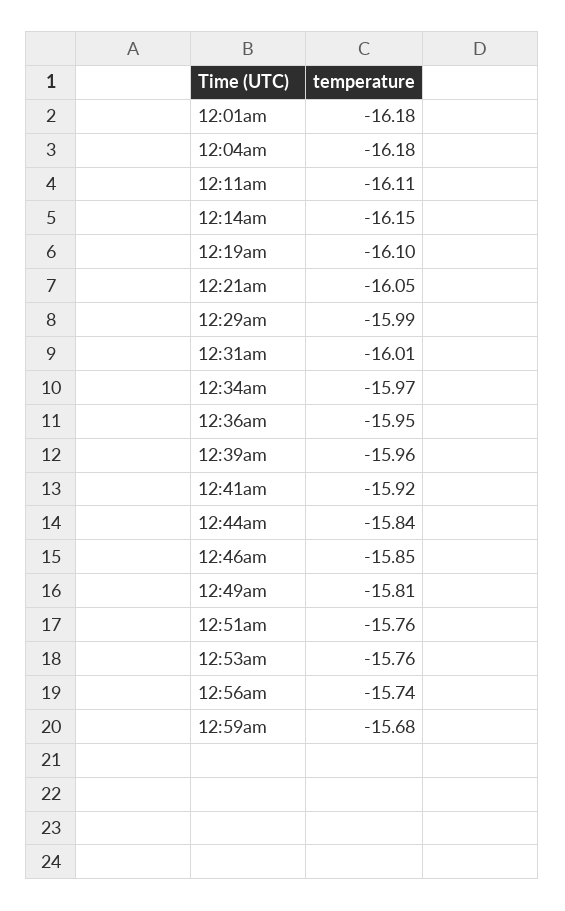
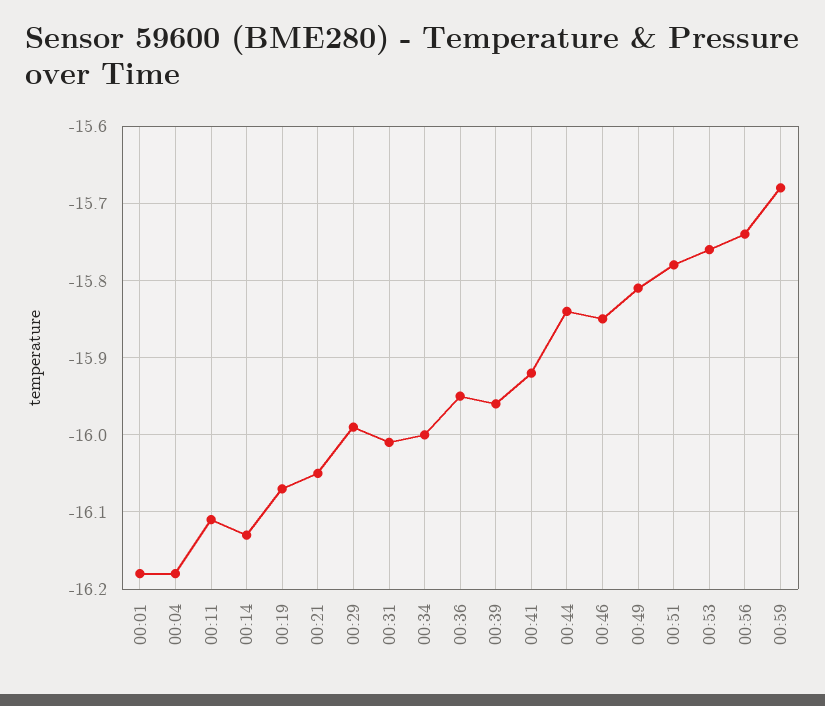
  {
    "12:01am": -16.18,
    "12:04am": -16.18,
    "12:11am": -16.11,
-   "12:14am": -16.15,
+   "12:14am": -16.13,
-   "12:19am": -16.1,
+   "12:19am": -16.07,
    "12:21am": -16.05,
    "12:29am": -15.99,
    "12:31am": -16.01,
-   "12:34am": -15.97,
+   "12:34am": -16,
    "12:36am": -15.95,
    "12:39am": -15.96,
    "12:41am": -15.92,
    "12:44am": -15.84,
    "12:46am": -15.85,
    "12:49am": -15.81,
-   "12:51am": -15.76,
+   "12:51am": -15.78,
    "12:53am": -15.76,
    "12:56am": -15.74,
    "12:59am": -15.68
  }

